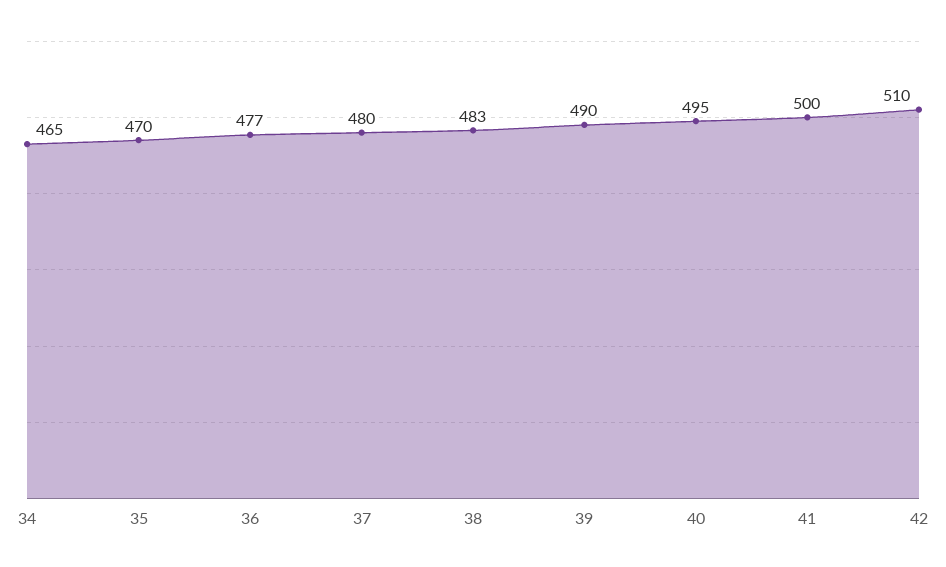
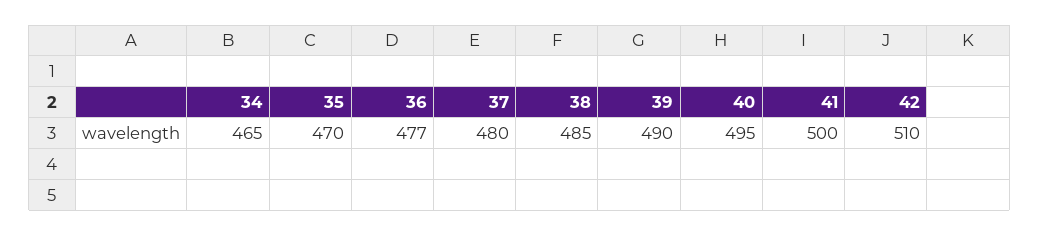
  {
    "34": 465,
    "35": 470,
    "36": 477,
    "37": 480,
-   "38": 483,
+   "38": 485,
    "39": 490,
    "40": 495,
    "41": 500,
    "42": 510
  }

